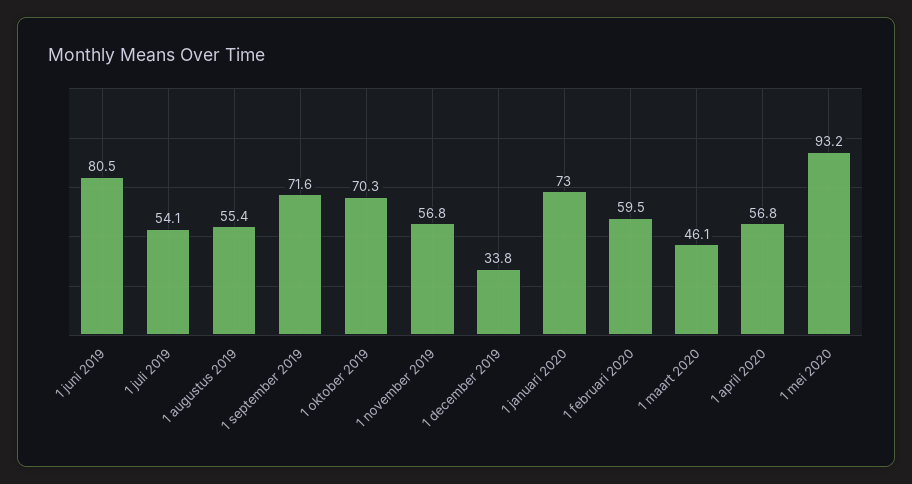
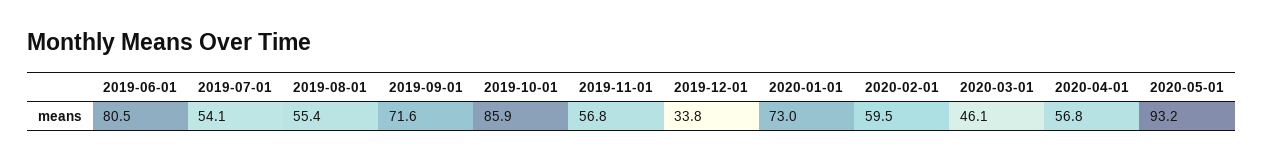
  {
    "1 juni 2019": 80.5,
    "1 juli 2019": 54.1,
    "1 augustus 2019": 55.4,
    "1 september 2019": 71.6,
-   "1 oktober 2019": 70.3,
+   "1 oktober 2019": 85.9,
    "1 november 2019": 56.8,
    "1 december 2019": 33.8,
    "1 januari 2020": 73,
    "1 februari 2020": 59.5,
    "1 maart 2020": 46.1,
    "1 april 2020": 56.8,
    "1 mei 2020": 93.2
  }

